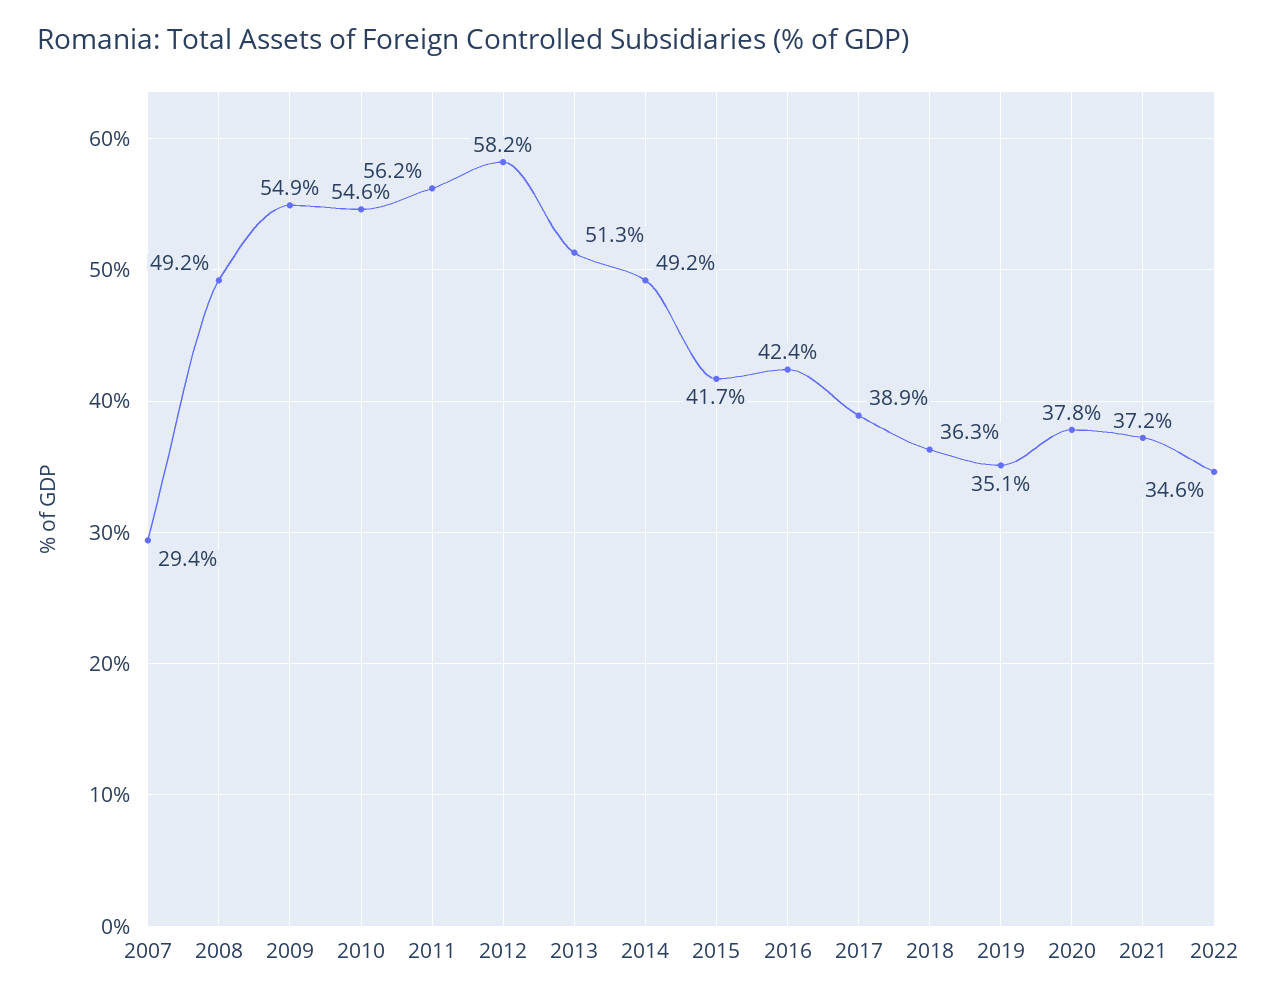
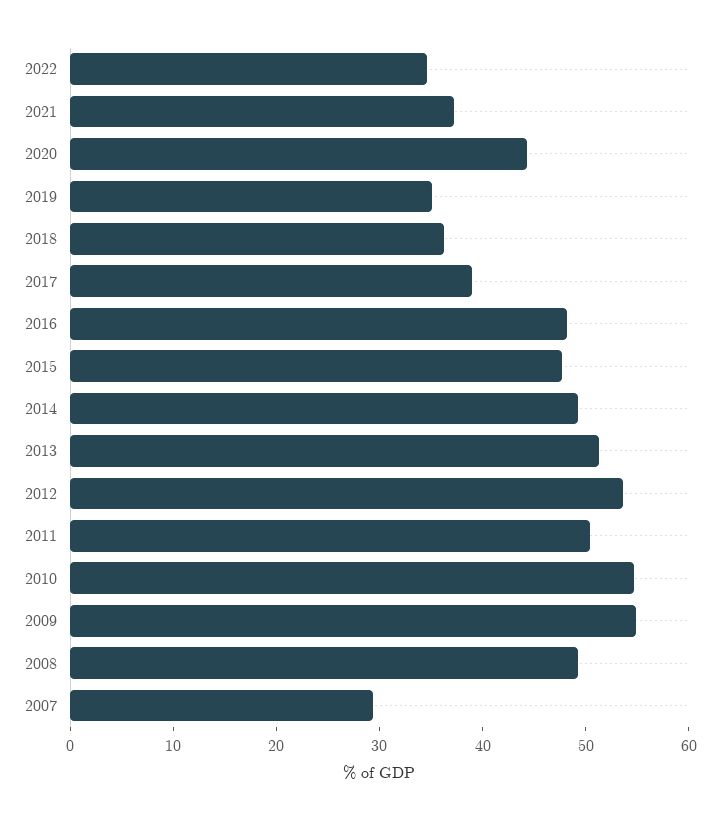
  {
    "2007": 29.4,
    "2008": 49.2,
    "2009": 54.9,
    "2010": 54.6,
-   "2011": 56.2,
+   "2011": 50,
-   "2012": 58.2,
+   "2012": 54,
    "2013": 51.3,
    "2014": 49.2,
-   "2015": 41.7,
+   "2015": 48,
-   "2016": 42.4,
+   "2016": 48,
    "2017": 38.9,
    "2018": 36.3,
    "2019": 35.1,
-   "2020": 37.8,
+   "2020": 44,
    "2021": 37.2,
    "2022": 34.6
  }

